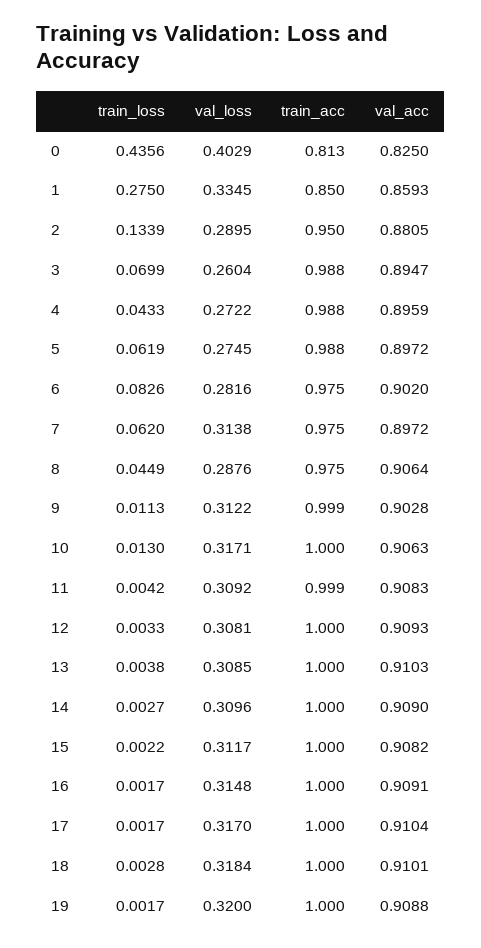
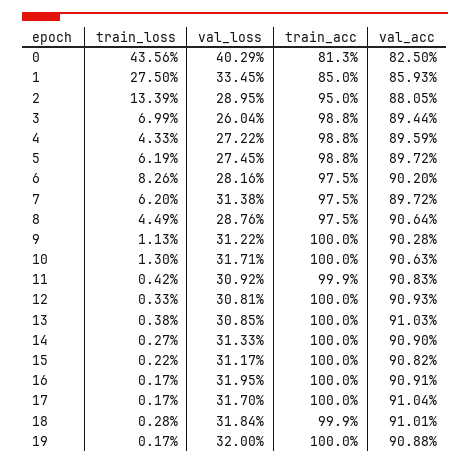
  {
    "train_loss": {
      "0": 0.4356,
      "1": 0.275,
      "2": 0.1339,
      "3": 0.0699,
      "4": 0.0433,
      "5": 0.0619,
      "6": 0.0826,
      "7": 0.062,
      "8": 0.0449,
      "9": 0.0113,
      "10": 0.013,
      "11": 0.0042,
      "12": 0.0033,
      "13": 0.0038,
      "14": 0.0027,
      "15": 0.0022,
      "16": 0.0017,
      "17": 0.0017,
      "18": 0.0028,
      "19": 0.0017
    },
    "val_loss": {
      "0": 0.4029,
      "1": 0.3345,
      "2": 0.2895,
      "3": 0.2604,
      "4": 0.2722,
      "5": 0.2745,
      "6": 0.2816,
      "7": 0.3138,
      "8": 0.2876,
      "9": 0.3122,
      "10": 0.3171,
      "11": 0.3092,
      "12": 0.3081,
      "13": 0.3085,
-     "14": 0.3096,
+     "14": 0.3133,
      "15": 0.3117,
-     "16": 0.3148,
+     "16": 0.3195,
      "17": 0.317,
      "18": 0.3184,
      "19": 0.32
    },
    "train_acc": {
      "0": 0.813,
      "1": 0.85,
      "2": 0.95,
      "3": 0.988,
      "4": 0.988,
      "5": 0.988,
      "6": 0.975,
      "7": 0.975,
      "8": 0.975,
-     "9": 0.999,
+     "9": 1,
      "10": 1,
      "11": 0.999,
      "12": 1,
      "13": 1,
      "14": 1,
      "15": 1,
      "16": 1,
      "17": 1,
-     "18": 1,
+     "18": 0.999,
      "19": 1
    },
    "val_acc": {
      "0": 0.825,
      "1": 0.8593,
      "2": 0.8805,
-     "3": 0.8947,
+     "3": 0.8944,
      "4": 0.8959,
      "5": 0.8972,
      "6": 0.902,
      "7": 0.8972,
      "8": 0.9064,
      "9": 0.9028,
      "10": 0.9063,
      "11": 0.9083,
      "12": 0.9093,
      "13": 0.9103,
      "14": 0.909,
      "15": 0.9082,
      "16": 0.9091,
      "17": 0.9104,
      "18": 0.9101,
      "19": 0.9088
    }
  }

